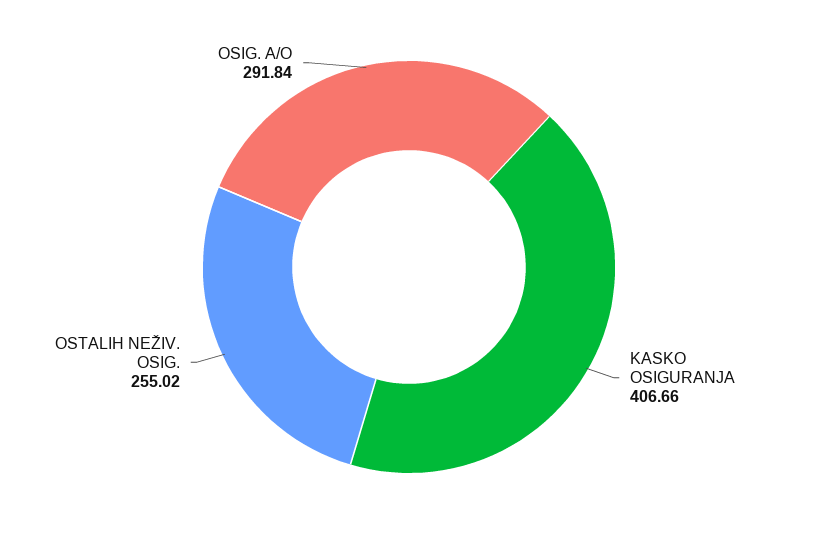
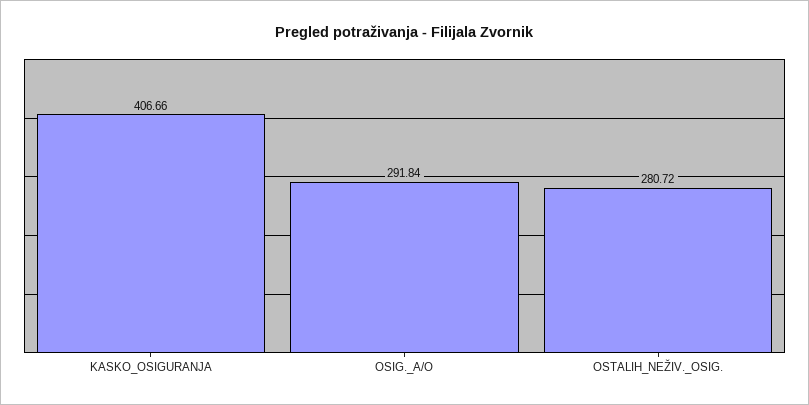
  {
    "KASKO OSIGURANJA": 406.66,
-   "OSTALIH NEŽIV. OSIG.": 255.02,
+   "OSTALIH NEŽIV. OSIG.": 280.72,
    "OSIG. A/O": 291.84
  }

